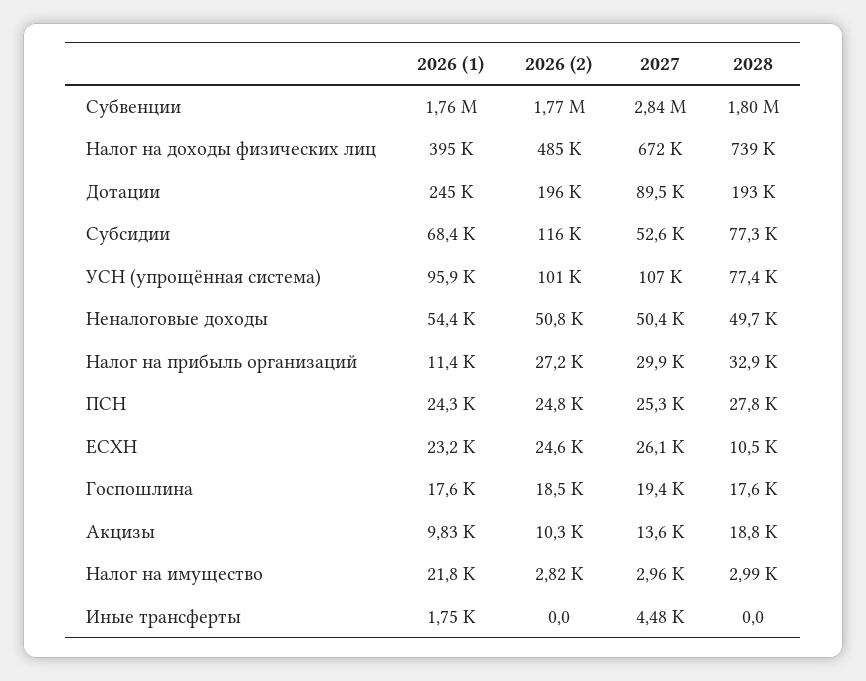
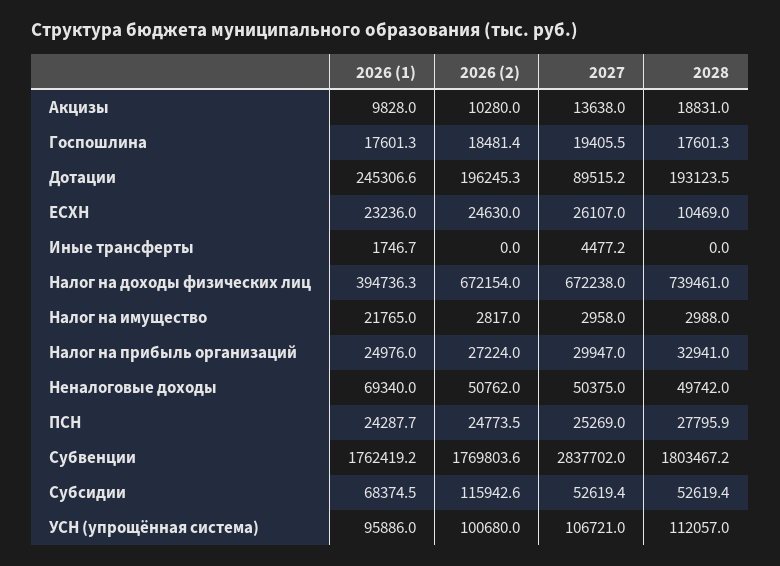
  {
    "2026 (1)": {
      "Субвенции": 1762419.2,
      "Налог на доходы физических лиц": 394736.3,
      "Дотации": 245306.6,
      "Субсидии": 68374.5,
      "УСН (упрощённая система)": 95886,
-     "Неналоговые доходы": 54400,
+     "Неналоговые доходы": 69340,
-     "Налог на прибыль организаций": 11400,
+     "Налог на прибыль организаций": 24976,
      "ПСН": 24287.7,
      "ЕСХН": 23236,
      "Госпошлина": 17601.3,
      "Акцизы": 9828,
      "Налог на имущество": 21765,
      "Иные трансферты": 1746.7
    },
    "2026 (2)": {
      "Субвенции": 1769803.6,
-     "Налог на доходы физических лиц": 485000,
+     "Налог на доходы физических лиц": 672154,
      "Дотации": 196245.3,
      "Субсидии": 115942.6,
      "УСН (упрощённая система)": 100680,
      "Неналоговые доходы": 50762,
      "Налог на прибыль организаций": 27224,
      "ПСН": 24773.5,
      "ЕСХН": 24630,
      "Госпошлина": 18481.4,
      "Акцизы": 10280,
      "Налог на имущество": 2817,
      "Иные трансферты": 0
    },
    "2027": {
      "Субвенции": 2837702,
      "Налог на доходы физических лиц": 672238,
      "Дотации": 89515.2,
      "Субсидии": 52619.4,
      "УСН (упрощённая система)": 106721,
      "Неналоговые доходы": 50375,
      "Налог на прибыль организаций": 29947,
      "ПСН": 25269,
      "ЕСХН": 26107,
      "Госпошлина": 19405.5,
      "Акцизы": 13638,
      "Налог на имущество": 2958,
      "Иные трансферты": 4477.2
    },
    "2028": {
      "Субвенции": 1803467.2,
      "Налог на доходы физических лиц": 739461,
      "Дотации": 193123.5,
-     "Субсидии": 77300,
+     "Субсидии": 52619.4,
-     "УСН (упрощённая система)": 77400,
+     "УСН (упрощённая система)": 112057,
      "Неналоговые доходы": 49742,
      "Налог на прибыль организаций": 32941,
      "ПСН": 27795.9,
      "ЕСХН": 10469,
      "Госпошлина": 17601.3,
      "Акцизы": 18831,
      "Налог на имущество": 2988,
      "Иные трансферты": 0
    }
  }

